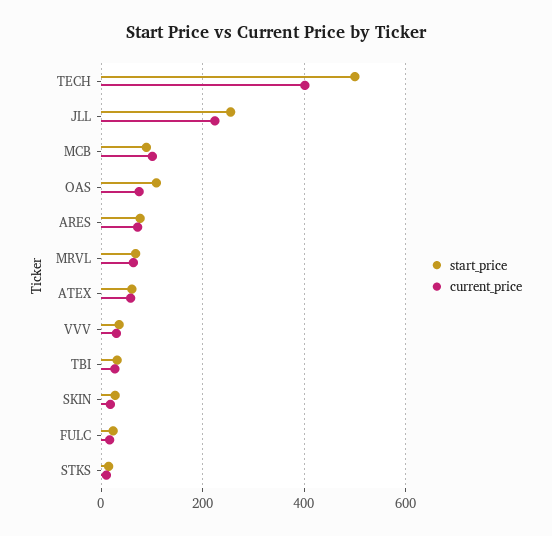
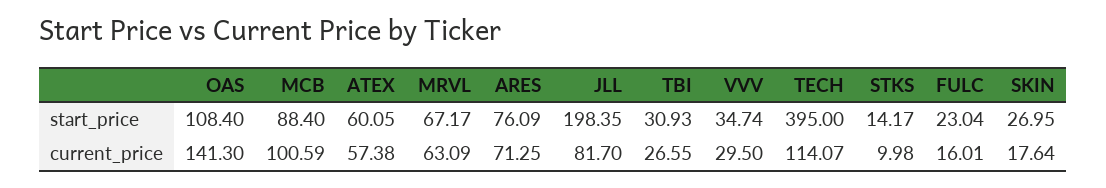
  {
    "start_price": {
-     "TECH": 500,
+     "TECH": 395,
-     "JLL": 260,
+     "JLL": 198.35,
      "MCB": 88.4,
      "OAS": 108.4,
      "ARES": 76.09,
      "MRVL": 67.17,
      "ATEX": 60.05,
      "VVV": 34.74,
      "TBI": 30.93,
      "SKIN": 26.95,
      "FULC": 23.04,
      "STKS": 14.17
    },
    "current_price": {
-     "TECH": 400,
+     "TECH": 114.07,
-     "JLL": 220,
+     "JLL": 81.7,
      "MCB": 100.59,
-     "OAS": 80,
+     "OAS": 141.3,
      "ARES": 71.25,
      "MRVL": 63.09,
      "ATEX": 57.38,
      "VVV": 29.5,
      "TBI": 26.55,
      "SKIN": 17.64,
      "FULC": 16.01,
      "STKS": 9.98
    }
  }

